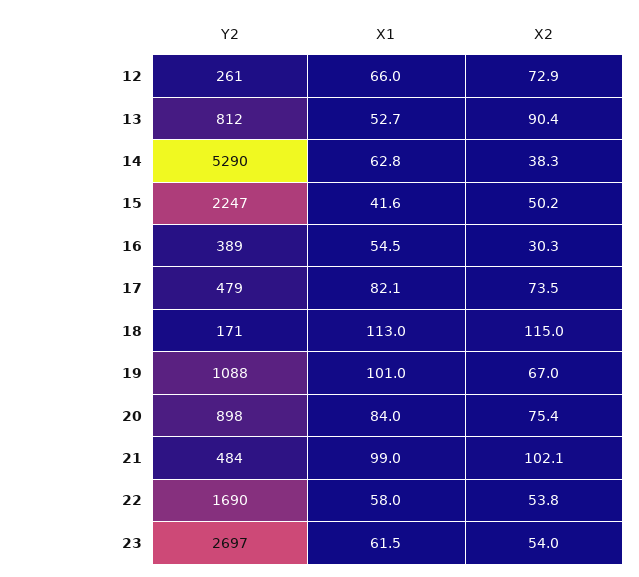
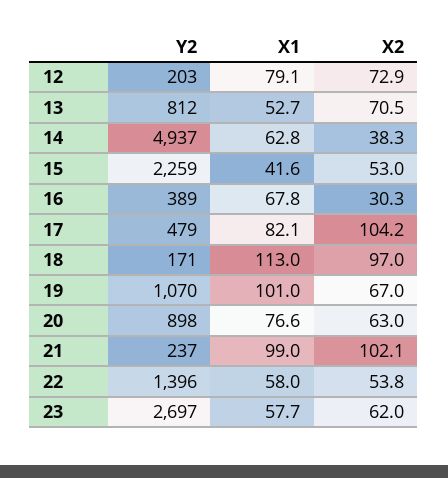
  {
    "Y2": {
-     "12": 261,
+     "12": 203,
      "13": 812,
-     "14": 5290,
+     "14": 4937,
-     "15": 2247,
+     "15": 2259,
      "16": 389,
      "17": 479,
      "18": 171,
-     "19": 1088,
+     "19": 1070,
      "20": 898,
-     "21": 484,
+     "21": 237,
-     "22": 1690,
+     "22": 1396,
      "23": 2697
    },
    "X1": {
-     "12": 66,
+     "12": 79.1,
      "13": 52.7,
      "14": 62.8,
      "15": 41.6,
-     "16": 54.5,
+     "16": 67.8,
      "17": 82.1,
      "18": 113,
      "19": 101,
-     "20": 84,
+     "20": 76.6,
      "21": 99,
      "22": 58,
-     "23": 61.5
+     "23": 57.7
    },
    "X2": {
      "12": 72.9,
-     "13": 90.4,
+     "13": 70.5,
      "14": 38.3,
-     "15": 50.2,
+     "15": 53,
      "16": 30.3,
-     "17": 73.5,
+     "17": 104.2,
-     "18": 115,
+     "18": 97,
      "19": 67,
-     "20": 75.4,
+     "20": 63,
      "21": 102.1,
      "22": 53.8,
-     "23": 54
+     "23": 62
    }
  }

